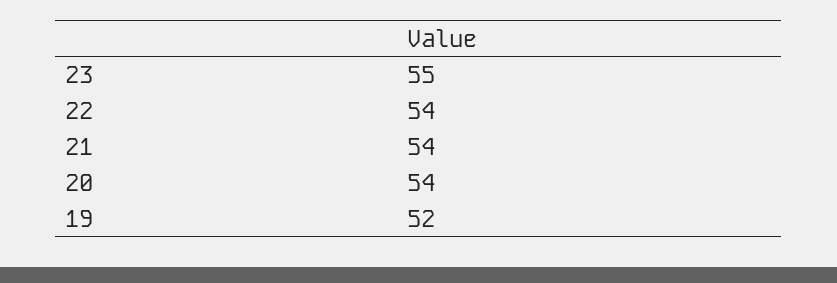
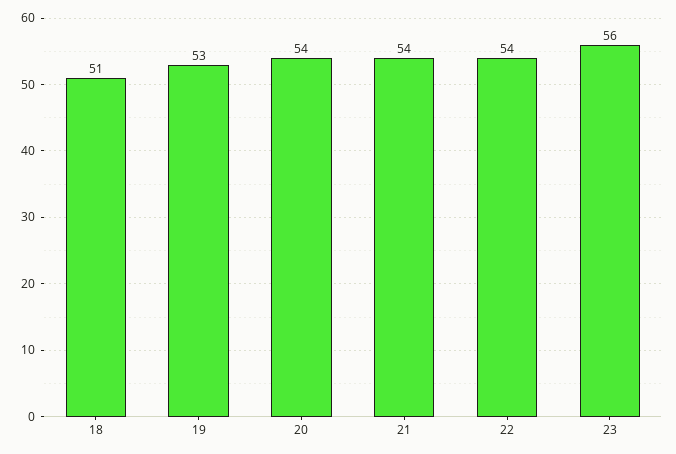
  {
-   "23": 55,
+   "23": 56,
    "22": 54,
    "21": 54,
    "20": 54,
-   "19": 52
+   "19": 53,
+   "18": 51
  }

